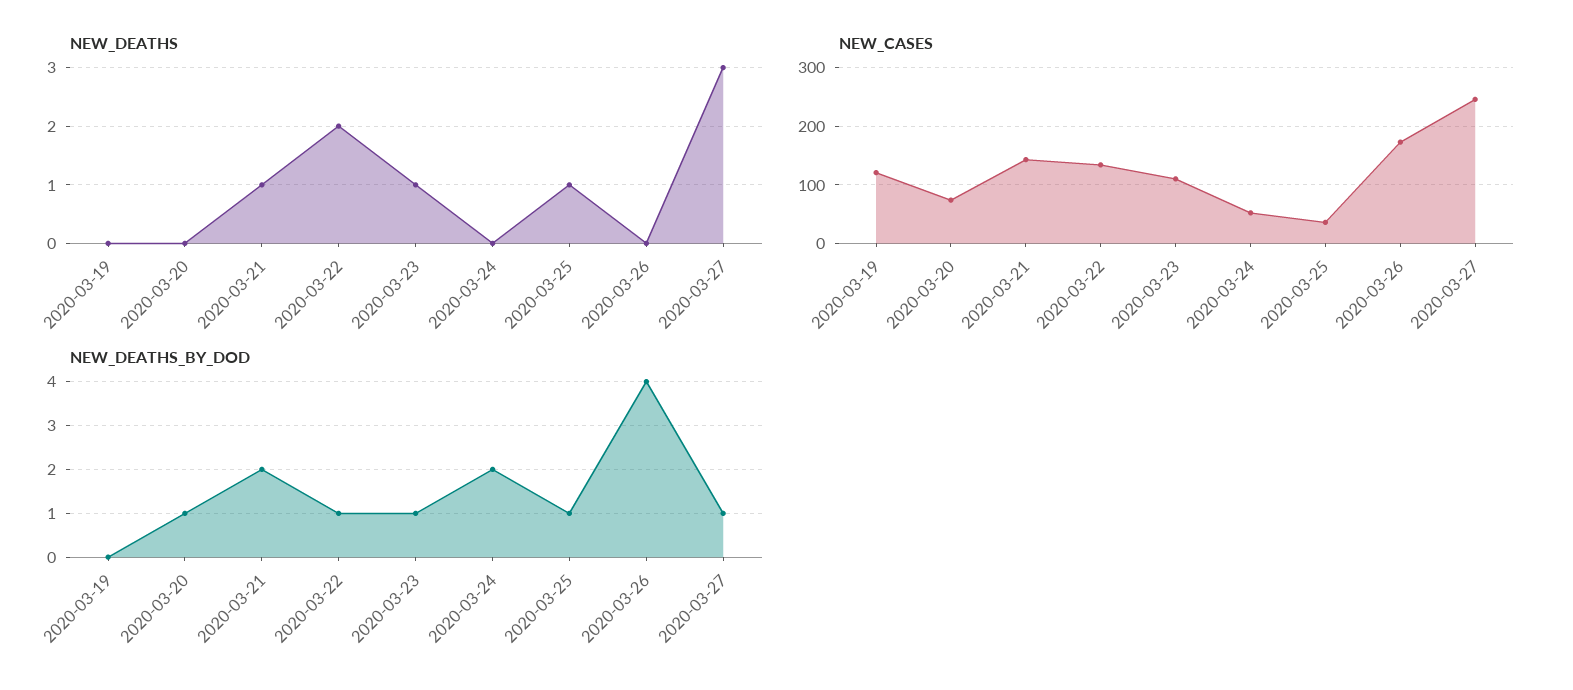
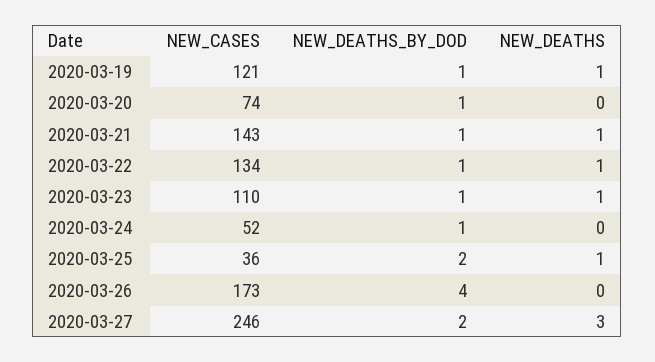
  {
    "NEW_DEATHS": {
-     "2020-03-19": 0,
+     "2020-03-19": 1,
      "2020-03-20": 0,
      "2020-03-21": 1,
-     "2020-03-22": 2,
+     "2020-03-22": 1,
      "2020-03-23": 1,
      "2020-03-24": 0,
      "2020-03-25": 1,
      "2020-03-26": 0,
      "2020-03-27": 3
    },
    "NEW_CASES": {
      "2020-03-19": 121,
      "2020-03-20": 74,
      "2020-03-21": 143,
      "2020-03-22": 134,
      "2020-03-23": 110,
      "2020-03-24": 52,
      "2020-03-25": 36,
      "2020-03-26": 173,
      "2020-03-27": 246
    },
    "NEW_DEATHS_BY_DOD": {
-     "2020-03-19": 0,
+     "2020-03-19": 1,
      "2020-03-20": 1,
-     "2020-03-21": 2,
+     "2020-03-21": 1,
      "2020-03-22": 1,
      "2020-03-23": 1,
-     "2020-03-24": 2,
+     "2020-03-24": 1,
-     "2020-03-25": 1,
+     "2020-03-25": 2,
      "2020-03-26": 4,
-     "2020-03-27": 1
+     "2020-03-27": 2
    }
  }

